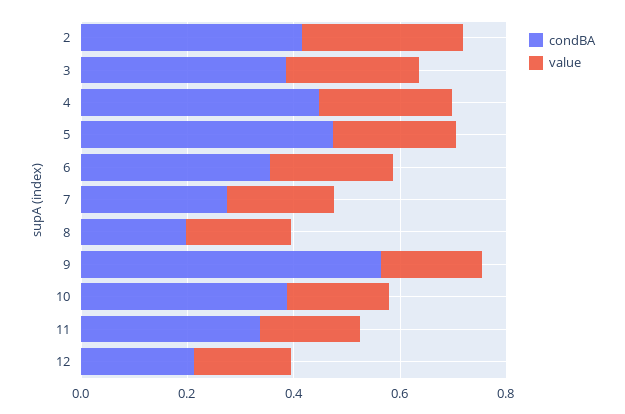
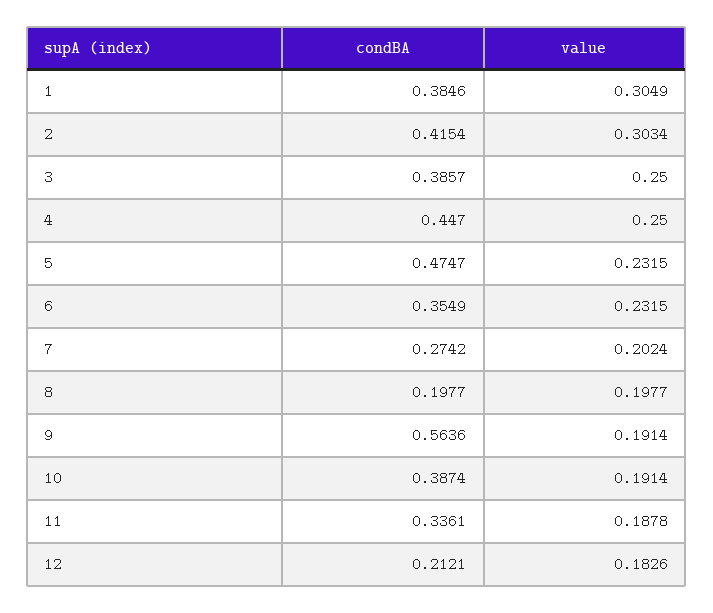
  {
    "condBA": {
      "2": 0.4154,
      "3": 0.3857,
      "4": 0.447,
      "5": 0.4747,
      "6": 0.3549,
      "7": 0.2742,
      "8": 0.1977,
      "9": 0.5636,
      "10": 0.3874,
      "11": 0.3361,
-     "12": 0.2121
+     "12": 0.2121,
+     "1": 0.3846
    },
    "value": {
      "2": 0.3034,
      "3": 0.25,
      "4": 0.25,
      "5": 0.2315,
      "6": 0.2315,
      "7": 0.2024,
      "8": 0.1977,
      "9": 0.1914,
      "10": 0.1914,
      "11": 0.1878,
-     "12": 0.1826
+     "12": 0.1826,
+     "1": 0.3049
    }
  }

